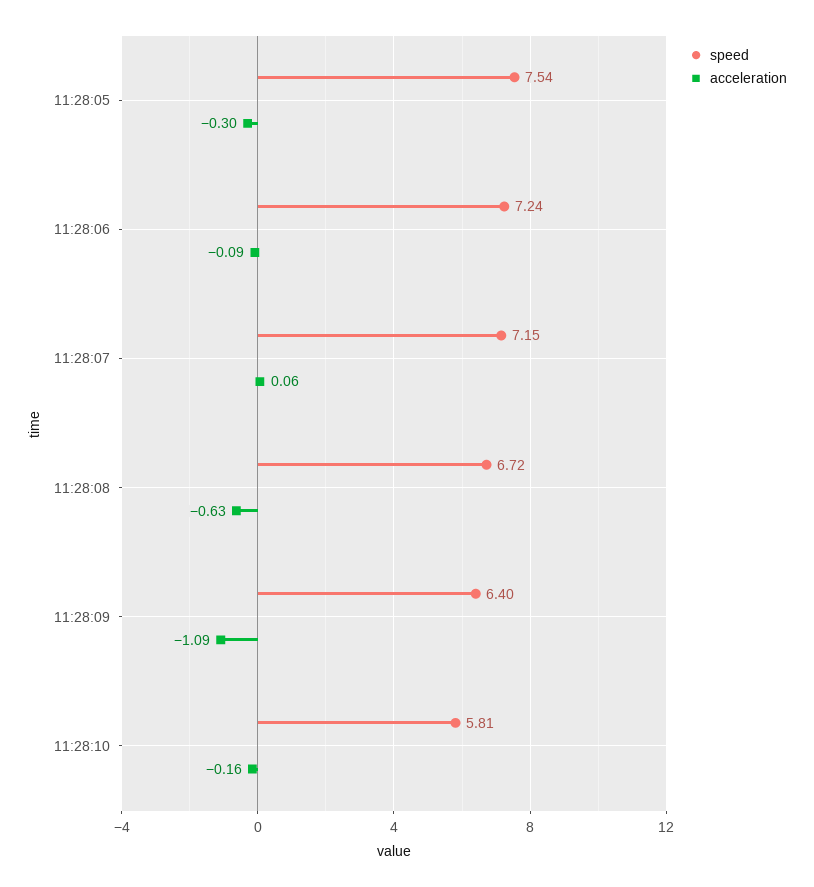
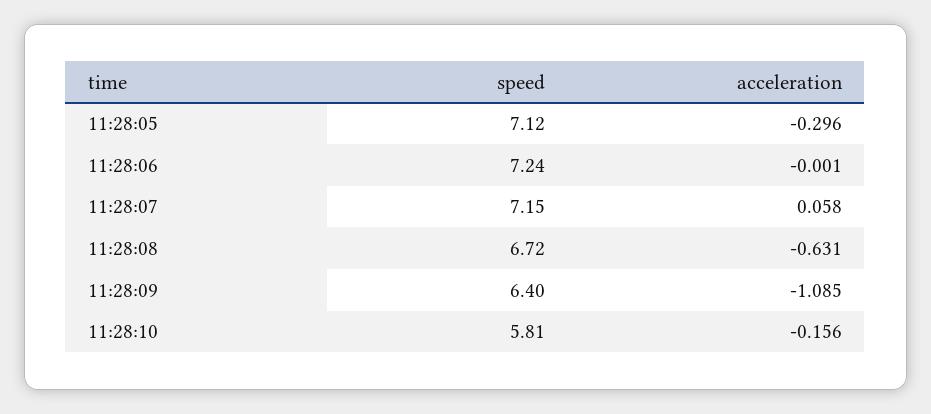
  {
    "speed": {
-     "11:28:05": 7.54,
+     "11:28:05": 7.12,
      "11:28:06": 7.24,
      "11:28:07": 7.15,
      "11:28:08": 6.72,
      "11:28:09": 6.4,
      "11:28:10": 5.81
    },
    "acceleration": {
      "11:28:05": -0.296,
-     "11:28:06": -0.09,
+     "11:28:06": -0.001,
      "11:28:07": 0.058,
      "11:28:08": -0.631,
      "11:28:09": -1.085,
      "11:28:10": -0.156
    }
  }

